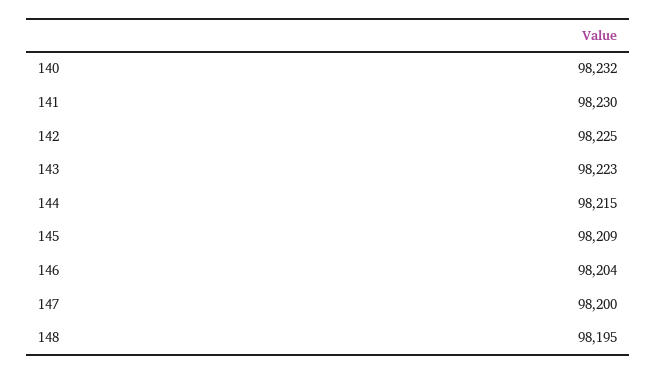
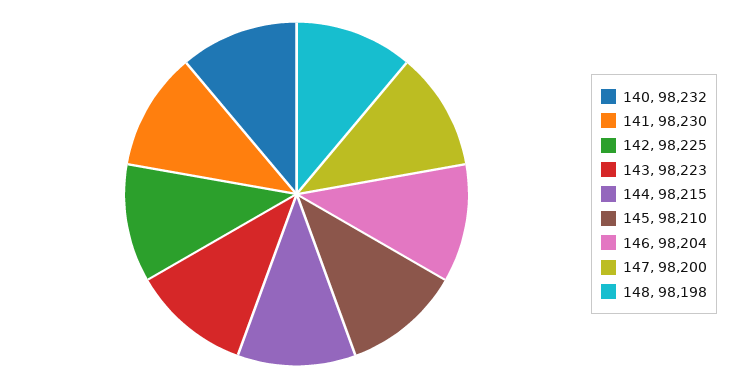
  {
    "140": 98232,
    "141": 98230,
    "142": 98225,
    "143": 98223,
    "144": 98215,
-   "145": 98209,
+   "145": 98210,
    "146": 98204,
    "147": 98200,
-   "148": 98195
+   "148": 98198
  }

